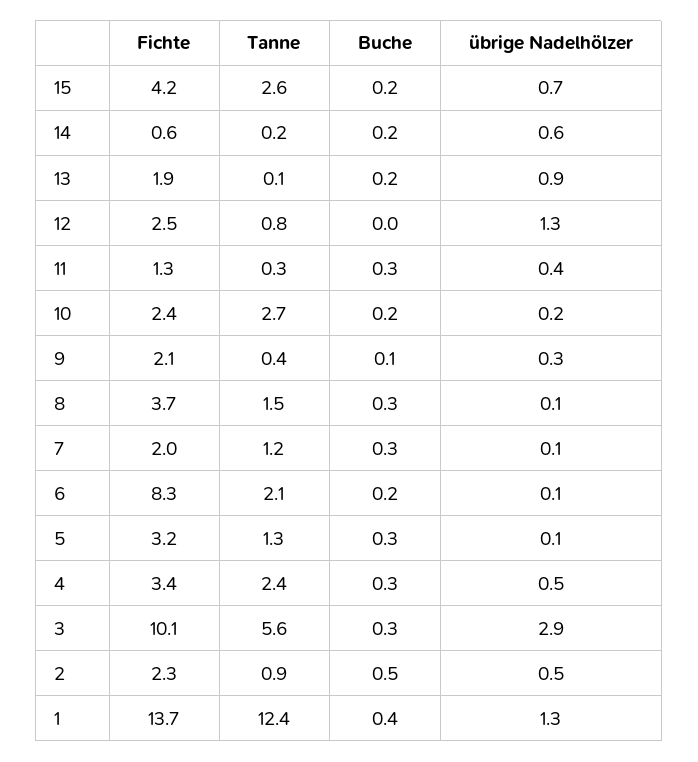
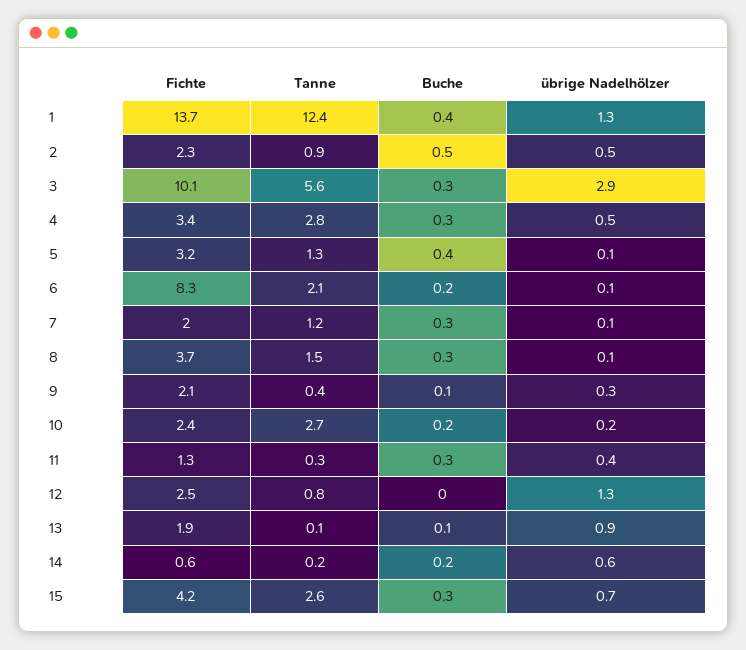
  {
    "Fichte": {
      "15": 4.2,
      "14": 0.6,
      "13": 1.9,
      "12": 2.5,
      "11": 1.3,
      "10": 2.4,
      "9": 2.1,
      "8": 3.7,
      "7": 2,
      "6": 8.3,
      "5": 3.2,
      "4": 3.4,
      "3": 10.1,
      "2": 2.3,
      "1": 13.7
    },
    "Tanne": {
      "15": 2.6,
      "14": 0.2,
      "13": 0.1,
      "12": 0.8,
      "11": 0.3,
      "10": 2.7,
      "9": 0.4,
      "8": 1.5,
      "7": 1.2,
      "6": 2.1,
      "5": 1.3,
-     "4": 2.4,
+     "4": 2.8,
      "3": 5.6,
      "2": 0.9,
      "1": 12.4
    },
    "Buche": {
-     "15": 0.2,
+     "15": 0.3,
      "14": 0.2,
-     "13": 0.2,
+     "13": 0.1,
      "12": 0,
      "11": 0.3,
      "10": 0.2,
      "9": 0.1,
      "8": 0.3,
      "7": 0.3,
      "6": 0.2,
-     "5": 0.3,
+     "5": 0.4,
      "4": 0.3,
      "3": 0.3,
      "2": 0.5,
      "1": 0.4
    },
    "übrige Nadelhölzer": {
      "15": 0.7,
      "14": 0.6,
      "13": 0.9,
      "12": 1.3,
      "11": 0.4,
      "10": 0.2,
      "9": 0.3,
      "8": 0.1,
      "7": 0.1,
      "6": 0.1,
      "5": 0.1,
      "4": 0.5,
      "3": 2.9,
      "2": 0.5,
      "1": 1.3
    }
  }

